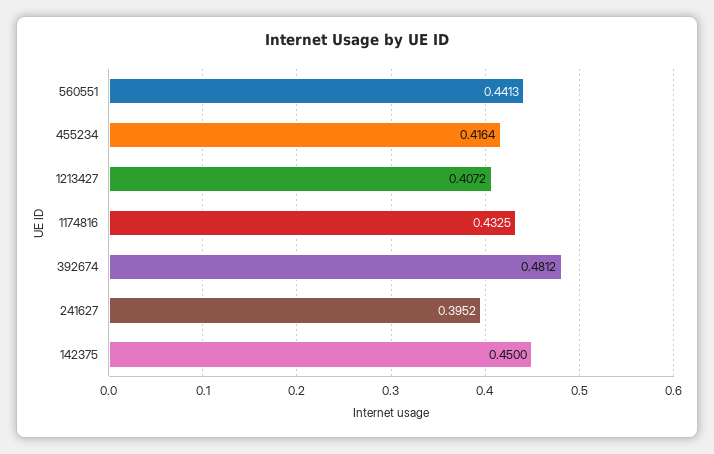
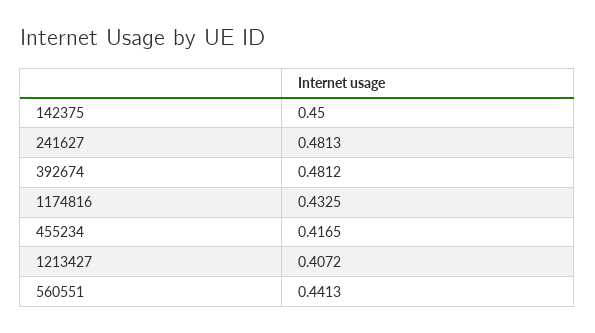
  {
    "560551": 0.4413,
-   "455234": 0.4164,
+   "455234": 0.4165,
    "1213427": 0.4072,
    "1174816": 0.4325,
    "392674": 0.4812,
-   "241627": 0.3952,
+   "241627": 0.4813,
    "142375": 0.45
  }

